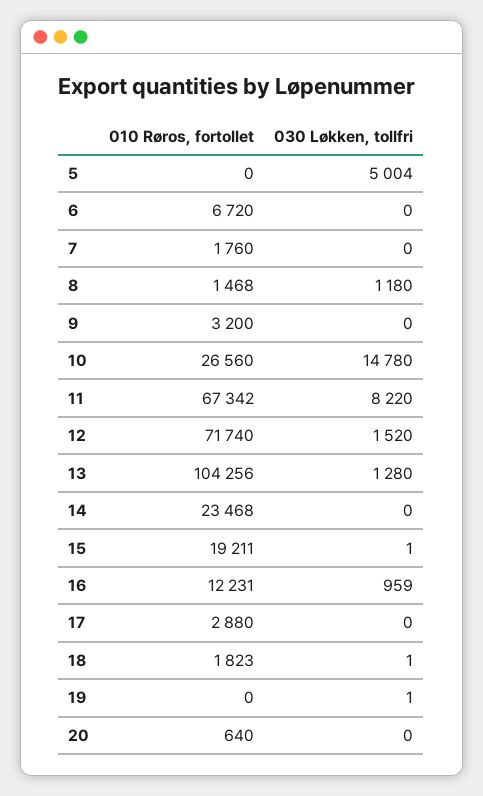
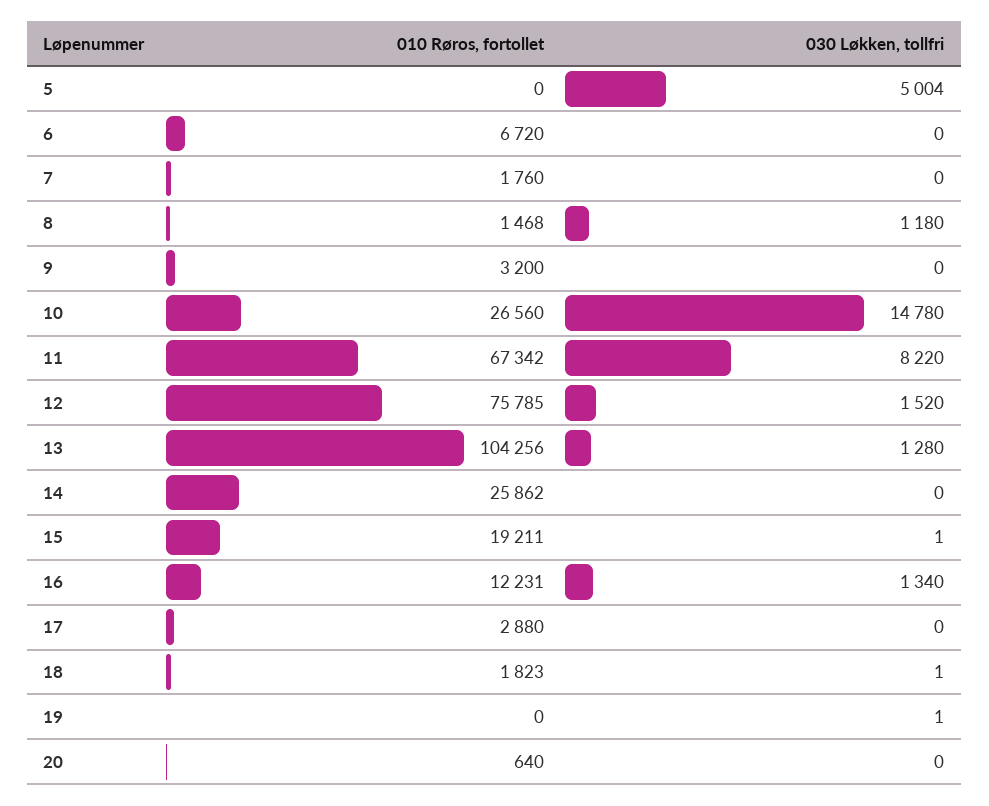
  {
    "010 Røros, fortollet": {
      "5": 0,
      "6": 6720,
      "7": 1760,
      "8": 1468,
      "9": 3200,
      "10": 26560,
      "11": 67342,
-     "12": 71740,
+     "12": 75785,
      "13": 104256,
-     "14": 23468,
+     "14": 25862,
      "15": 19211,
      "16": 12231,
      "17": 2880,
      "18": 1823,
      "19": 0,
      "20": 640
    },
    "030 Løkken, tollfri": {
      "5": 5004,
      "6": 0,
      "7": 0,
      "8": 1180,
      "9": 0,
      "10": 14780,
      "11": 8220,
      "12": 1520,
      "13": 1280,
      "14": 0,
      "15": 1,
-     "16": 959,
+     "16": 1340,
      "17": 0,
      "18": 1,
      "19": 1,
      "20": 0
    }
  }

